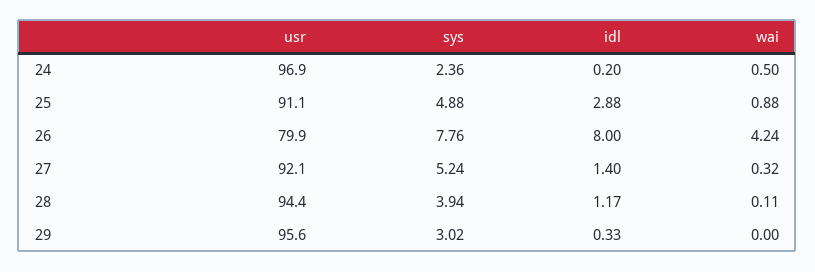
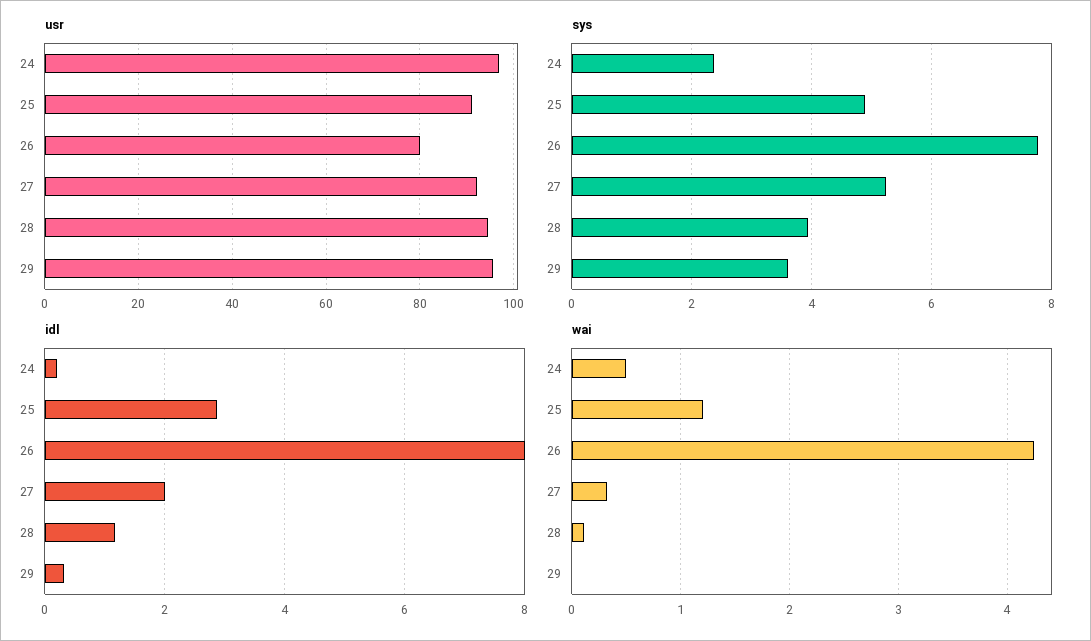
  {
    "usr": {
      "24": 96.9,
      "25": 91.1,
      "26": 79.9,
      "27": 92.1,
      "28": 94.4,
      "29": 95.6
    },
    "sys": {
      "24": 2.36,
      "25": 4.88,
      "26": 7.76,
      "27": 5.24,
      "28": 3.94,
-     "29": 3.02
+     "29": 3.6
    },
    "idl": {
      "24": 0.2,
      "25": 2.88,
      "26": 8,
-     "27": 1.4,
+     "27": 2,
      "28": 1.17,
      "29": 0.33
    },
    "wai": {
      "24": 0.5,
-     "25": 0.88,
+     "25": 1.2,
      "26": 4.24,
      "27": 0.32,
      "28": 0.11,
      "29": 0
    }
  }

